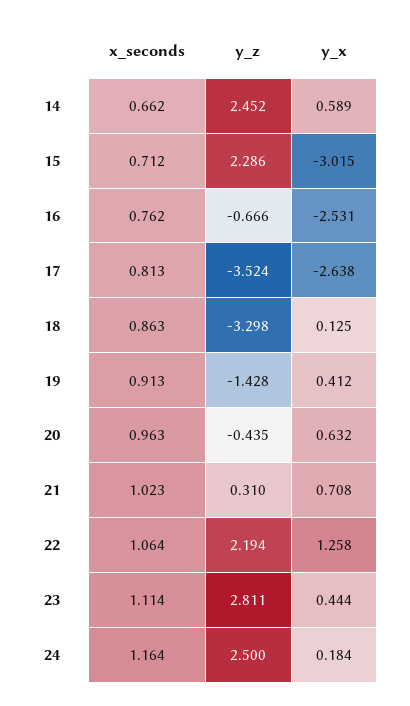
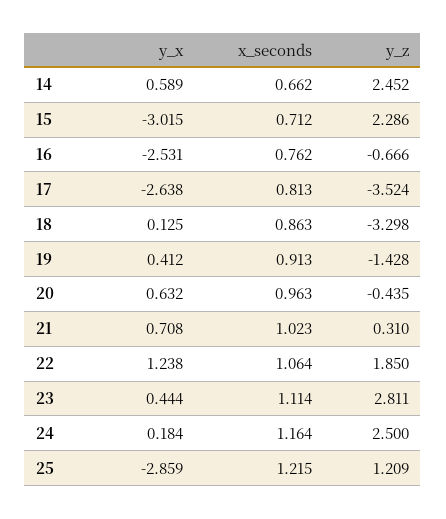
  {
    "x_seconds": {
      "14": 0.662,
      "15": 0.712,
      "16": 0.762,
      "17": 0.813,
      "18": 0.863,
      "19": 0.913,
      "20": 0.963,
      "21": 1.023,
      "22": 1.064,
      "23": 1.114,
-     "24": 1.164
+     "24": 1.164,
+     "25": 1.215
    },
    "y_z": {
      "14": 2.452,
      "15": 2.286,
      "16": -0.666,
      "17": -3.524,
      "18": -3.298,
      "19": -1.428,
      "20": -0.435,
      "21": 0.31,
-     "22": 2.194,
+     "22": 1.85,
      "23": 2.811,
-     "24": 2.5
+     "24": 2.5,
+     "25": 1.209
    },
    "y_x": {
      "14": 0.589,
      "15": -3.015,
      "16": -2.531,
      "17": -2.638,
      "18": 0.125,
      "19": 0.412,
      "20": 0.632,
      "21": 0.708,
-     "22": 1.258,
+     "22": 1.238,
      "23": 0.444,
-     "24": 0.184
+     "24": 0.184,
+     "25": -2.859
    }
  }

